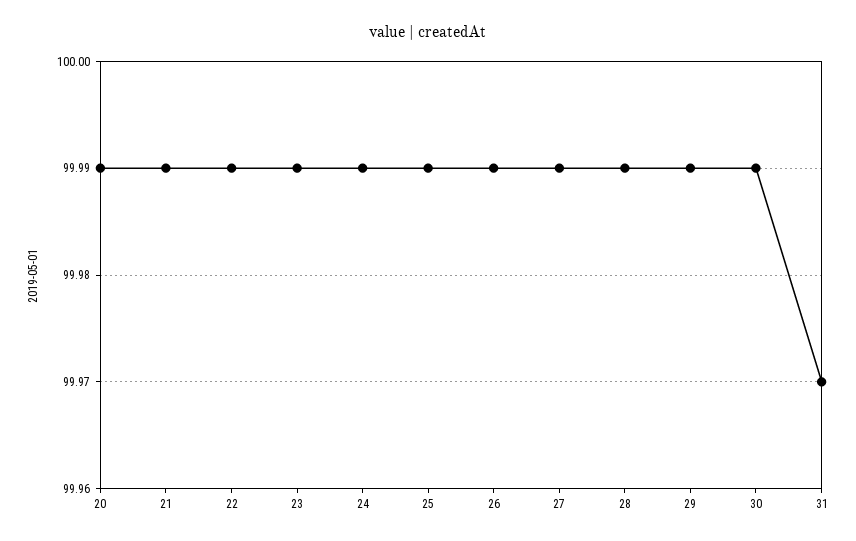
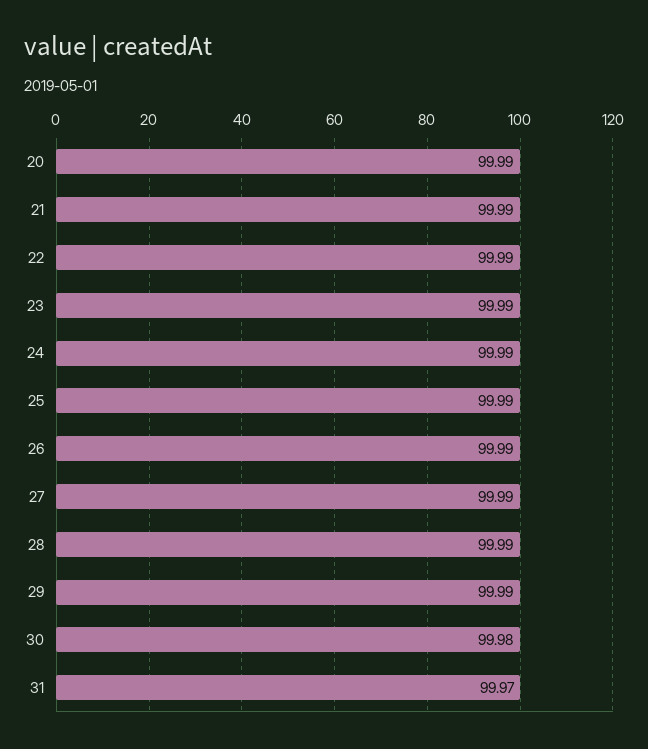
  {
    "20": 99.99,
    "21": 99.99,
    "22": 99.99,
    "23": 99.99,
    "24": 99.99,
    "25": 99.99,
    "26": 99.99,
    "27": 99.99,
    "28": 99.99,
    "29": 99.99,
-   "30": 99.99,
+   "30": 99.98,
    "31": 99.97
  }

